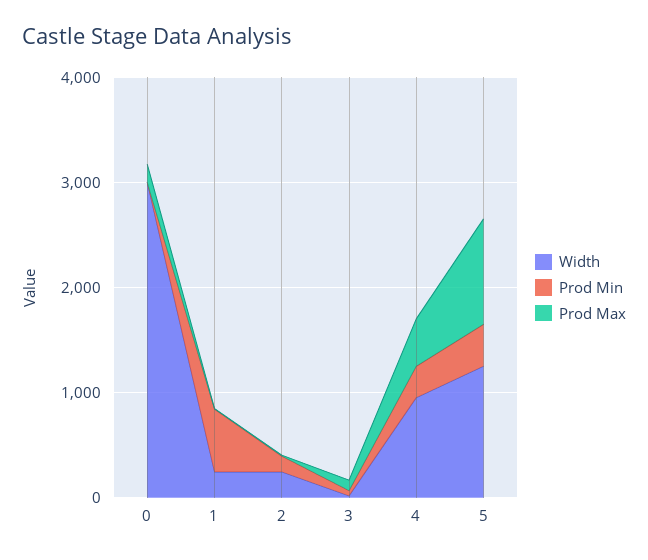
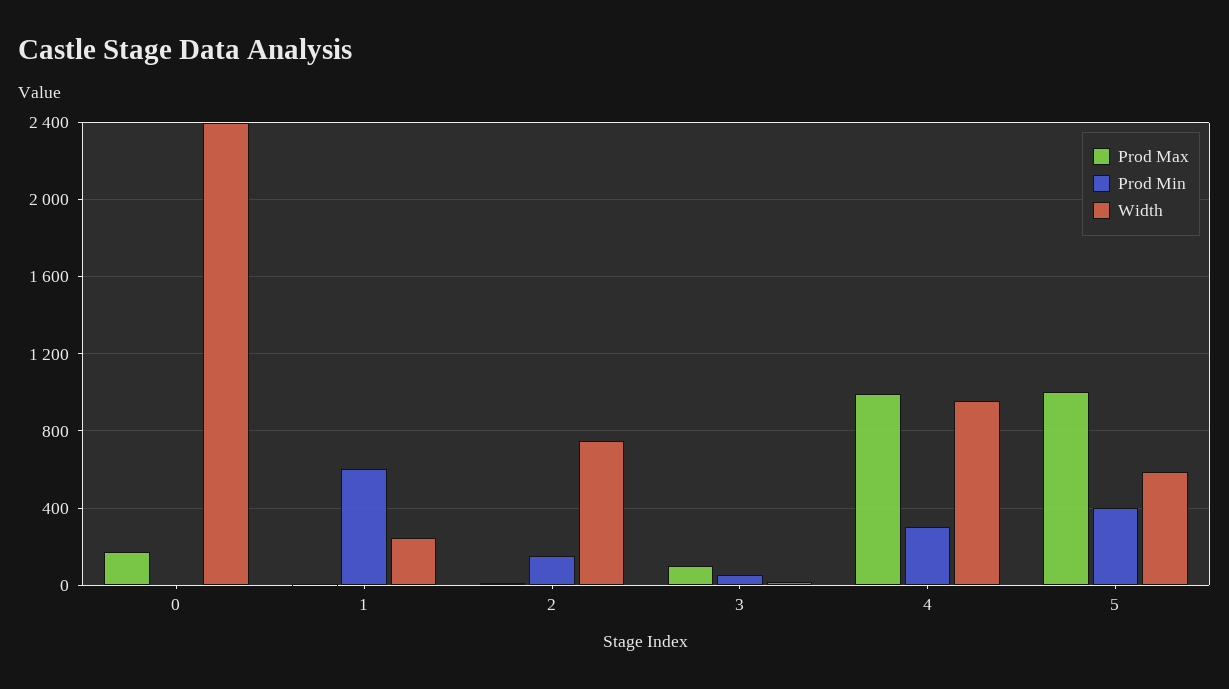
  {
    "Width": {
-     "0": 3000,
+     "0": 2400,
      "1": 250,
-     "2": 200,
+     "2": 750,
      "3": 0,
      "4": 950,
-     "5": 1200
+     "5": 600
    },
    "Prod Min": {
      "0": 0,
      "1": 600,
      "2": 150,
      "3": 50,
      "4": 300,
      "5": 400
    },
    "Prod Max": {
      "0": 150,
      "1": 0,
      "2": 0,
      "3": 100,
-     "4": 400,
+     "4": 1000,
      "5": 1000
    }
  }

